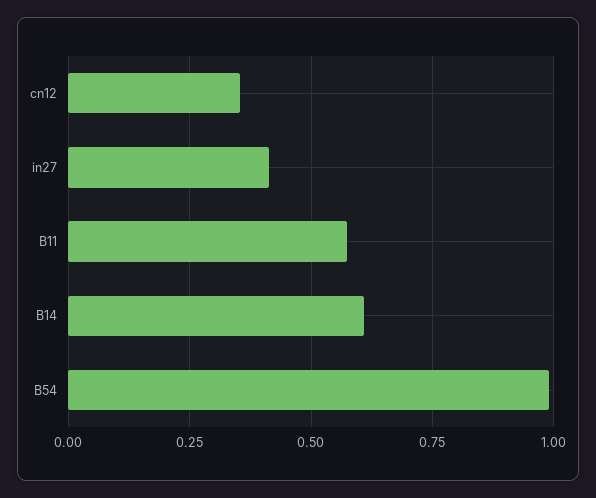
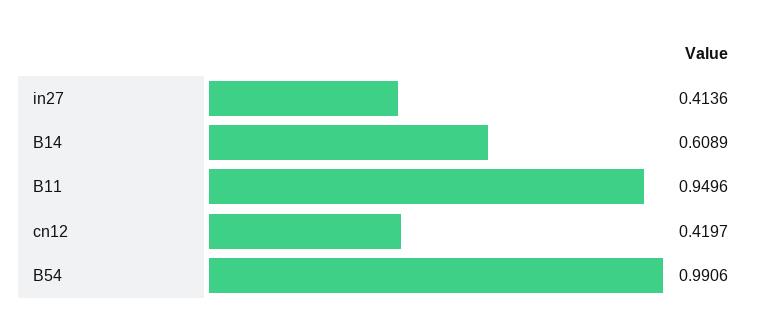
  {
-   "cn12": 0.35,
+   "cn12": 0.4197,
    "in27": 0.4136,
-   "B11": 0.575,
+   "B11": 0.9496,
    "B14": 0.6089,
    "B54": 0.9906
  }

